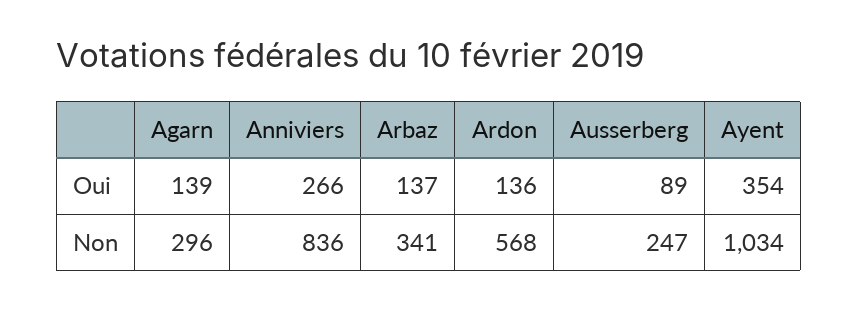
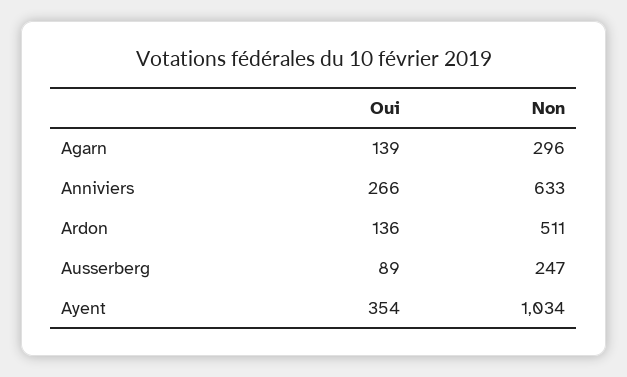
  {
    "Agarn": {
      "Oui": 139,
      "Non": 296
    },
    "Anniviers": {
      "Oui": 266,
-     "Non": 836
+     "Non": 633
    },
-   "Arbaz": {
-     "Oui": 137,
-     "Non": 341
-   },
    "Ardon": {
      "Oui": 136,
-     "Non": 568
+     "Non": 511
    },
    "Ausserberg": {
      "Oui": 89,
      "Non": 247
    },
    "Ayent": {
      "Oui": 354,
      "Non": 1034
    }
  }

